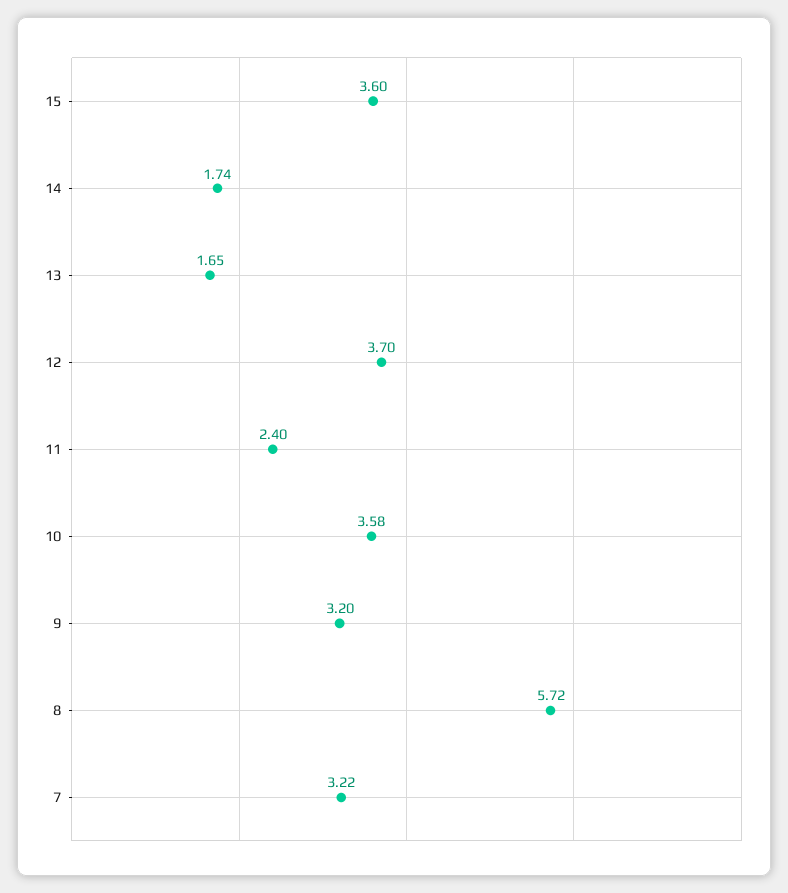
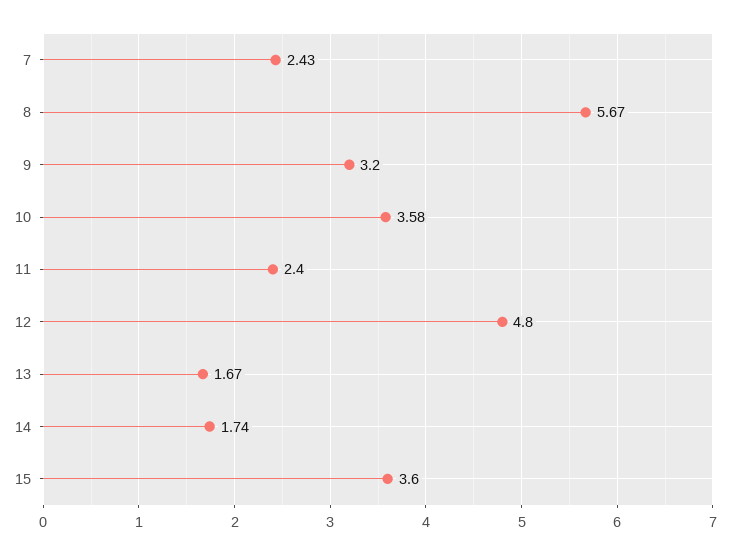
  {
    "15": 3.6,
    "14": 1.74,
-   "13": 1.65,
+   "13": 1.67,
-   "12": 3.7,
+   "12": 4.8,
    "11": 2.4,
    "10": 3.58,
    "9": 3.2,
-   "8": 5.72,
+   "8": 5.67,
-   "7": 3.22
+   "7": 2.43
  }

